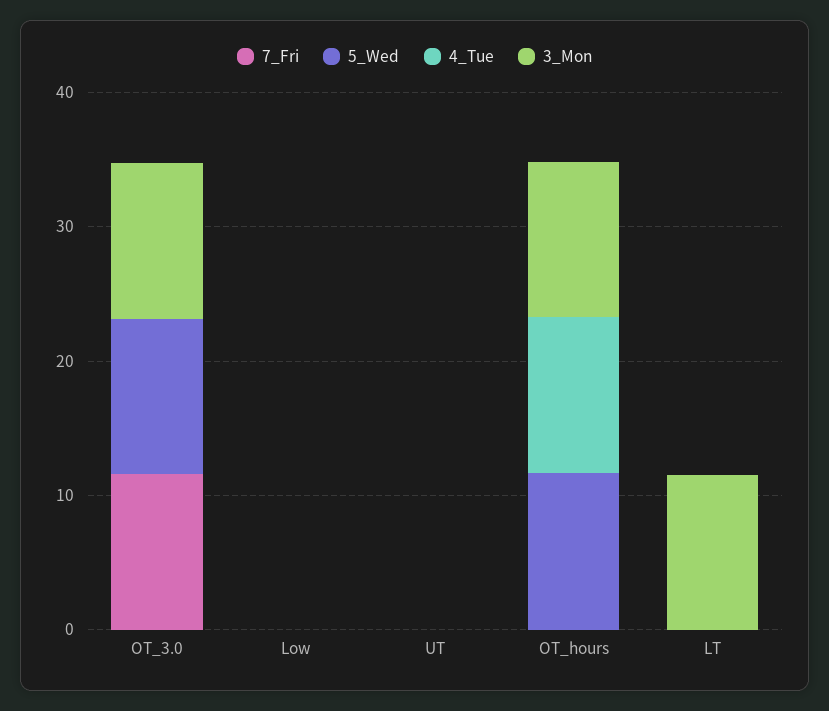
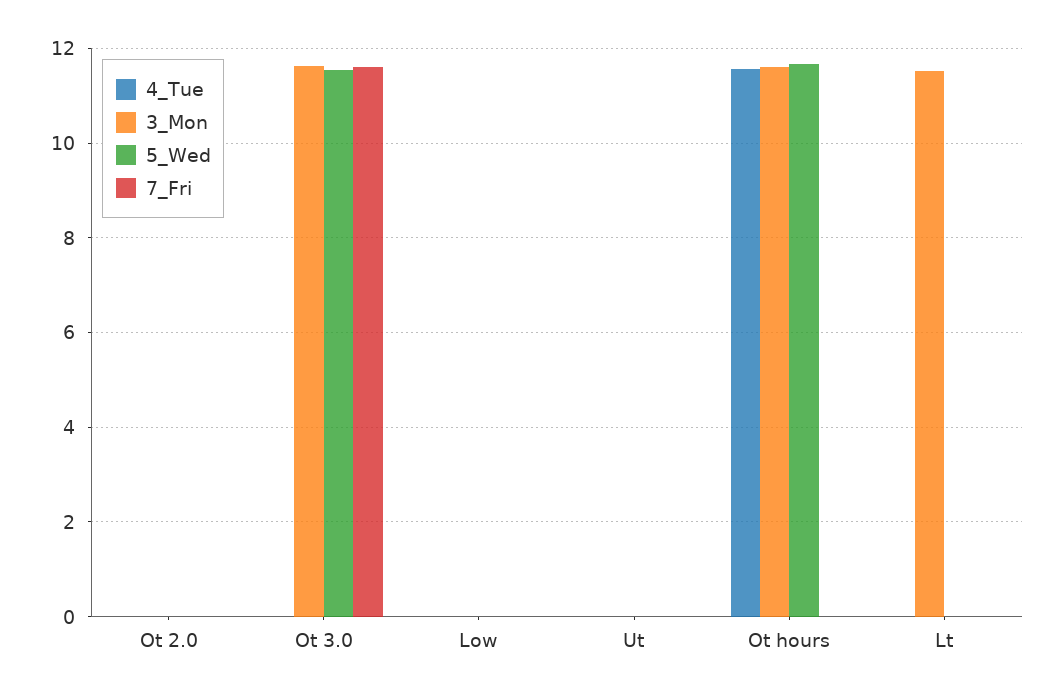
  {
    "7_Fri": {
      "OT_3.0": 11.6,
      "Low": 0,
      "UT": 0,
      "OT_hours": 0,
-     "LT": 0
+     "LT": 0,
+     "Ot 2.0": 0
    },
    "5_Wed": {
      "OT_3.0": 11.6,
      "Low": 0,
      "UT": 0,
      "OT_hours": 11.6,
-     "LT": 0
+     "LT": 0,
+     "Ot 2.0": 0
    },
    "4_Tue": {
      "OT_3.0": 0,
      "Low": 0,
      "UT": 0,
      "OT_hours": 11.6,
-     "LT": 0
+     "LT": 0,
+     "Ot 2.0": 0
    },
    "3_Mon": {
      "OT_3.0": 11.6,
      "Low": 0,
      "UT": 0,
      "OT_hours": 11.6,
-     "LT": 11.6
+     "LT": 11.6,
+     "Ot 2.0": 0
    }
  }

